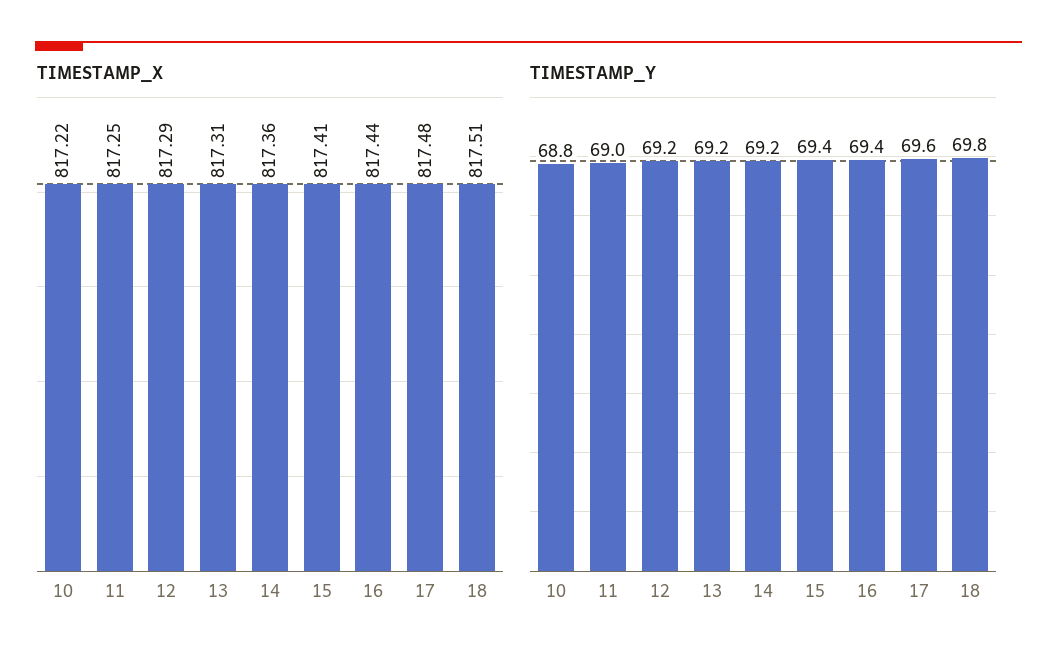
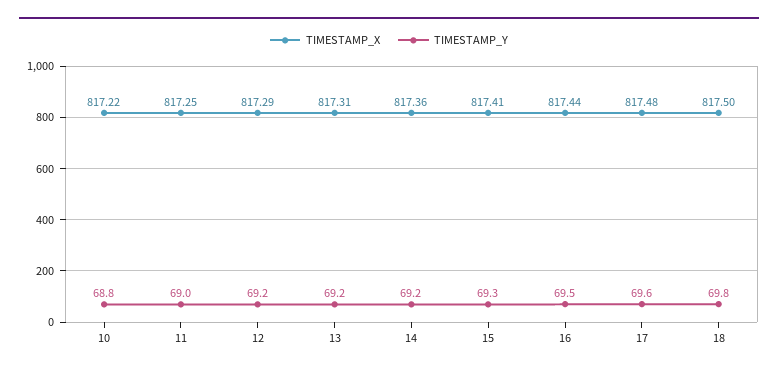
  {
    "TIMESTAMP_X": {
      "10": 817.22,
      "11": 817.25,
      "12": 817.29,
      "13": 817.31,
      "14": 817.36,
      "15": 817.41,
      "16": 817.44,
      "17": 817.48,
-     "18": 817.51
+     "18": 817.5
    },
    "TIMESTAMP_Y": {
      "10": 68.8,
      "11": 69,
      "12": 69.2,
      "13": 69.2,
      "14": 69.2,
-     "15": 69.4,
+     "15": 69.3,
-     "16": 69.4,
+     "16": 69.5,
      "17": 69.6,
      "18": 69.8
    }
  }

